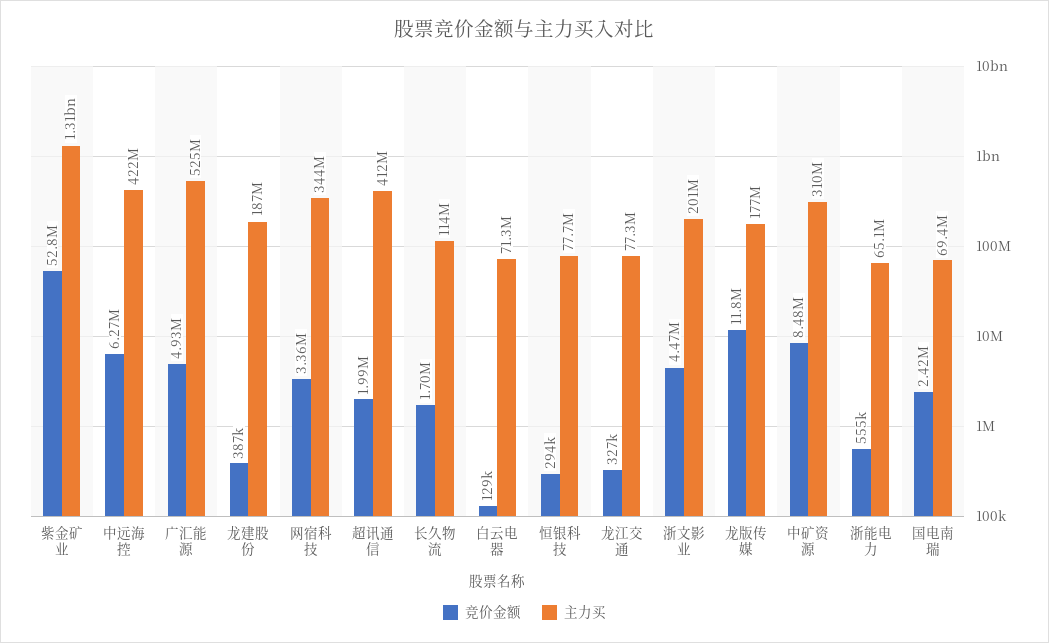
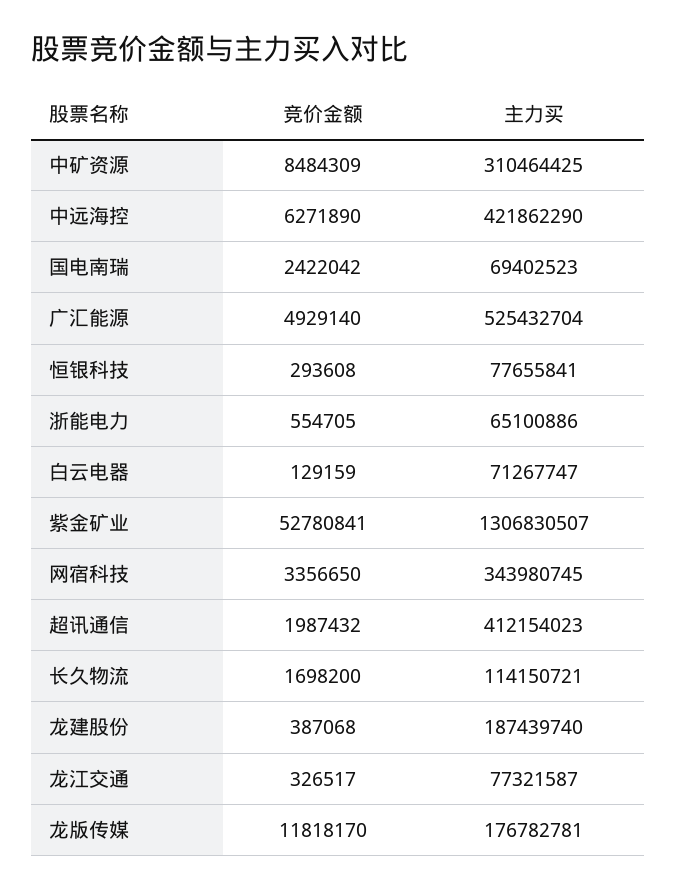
  {
    "竞价金额": {
      "紫金矿业": 52780841,
      "中远海控": 6271890,
      "广汇能源": 4929140,
      "龙建股份": 387068,
      "网宿科技": 3356650,
      "超讯通信": 1987432,
      "长久物流": 1698200,
      "白云电器": 129159,
      "恒银科技": 293608,
      "龙江交通": 326517,
-     "浙文影业": 4470000,
      "龙版传媒": 11818170,
      "中矿资源": 8484309,
      "浙能电力": 554705,
      "国电南瑞": 2422042
    },
    "主力买": {
      "紫金矿业": 1306830507,
      "中远海控": 421862290,
      "广汇能源": 525432704,
      "龙建股份": 187439740,
      "网宿科技": 343980745,
      "超讯通信": 412154023,
      "长久物流": 114150721,
      "白云电器": 71267747,
      "恒银科技": 77655841,
      "龙江交通": 77321587,
-     "浙文影业": 201000000,
      "龙版传媒": 176782781,
      "中矿资源": 310464425,
      "浙能电力": 65100886,
      "国电南瑞": 69402523
    }
  }

